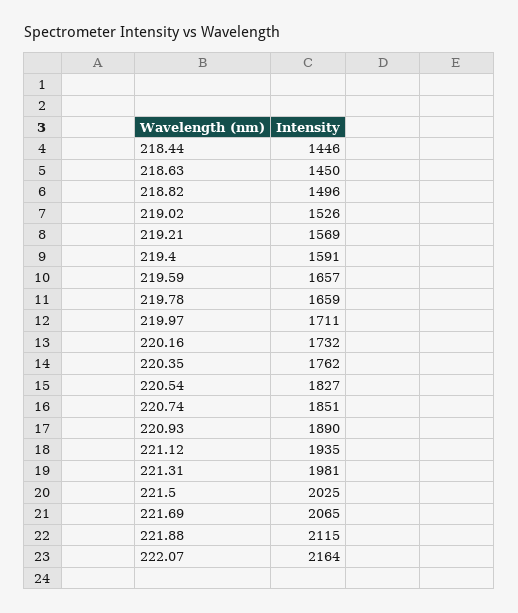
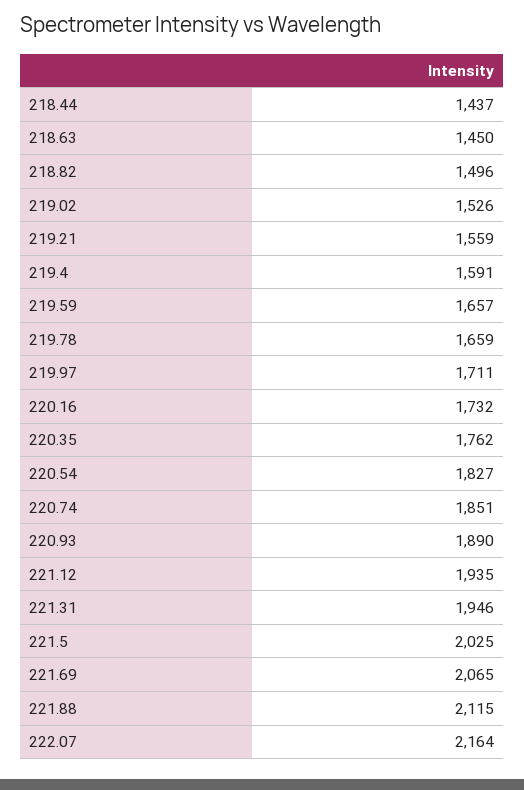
  {
-   "218.44": 1446,
+   "218.44": 1437,
    "218.63": 1450,
    "218.82": 1496,
    "219.02": 1526,
-   "219.21": 1569,
+   "219.21": 1559,
    "219.4": 1591,
    "219.59": 1657,
    "219.78": 1659,
    "219.97": 1711,
    "220.16": 1732,
    "220.35": 1762,
    "220.54": 1827,
    "220.74": 1851,
    "220.93": 1890,
    "221.12": 1935,
-   "221.31": 1981,
+   "221.31": 1946,
    "221.5": 2025,
    "221.69": 2065,
    "221.88": 2115,
    "222.07": 2164
  }

